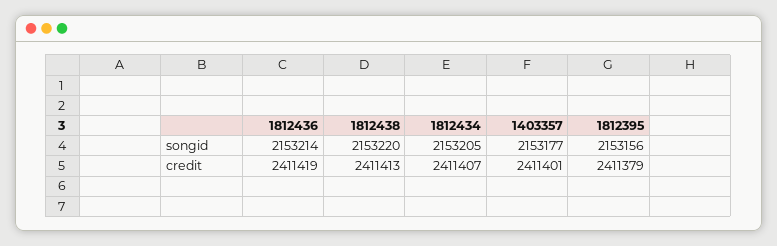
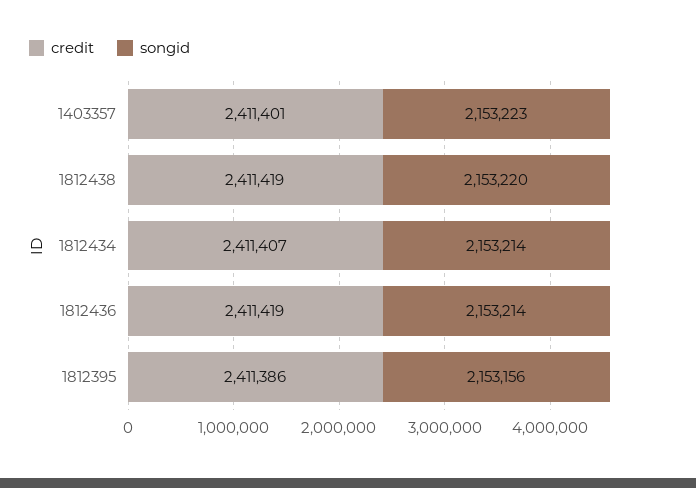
  {
    "songid": {
      "1812436": 2153214,
      "1812438": 2153220,
-     "1812434": 2153205,
+     "1812434": 2153214,
-     "1403357": 2153177,
+     "1403357": 2153223,
      "1812395": 2153156
    },
    "credit": {
      "1812436": 2411419,
-     "1812438": 2411413,
+     "1812438": 2411419,
      "1812434": 2411407,
      "1403357": 2411401,
-     "1812395": 2411379
+     "1812395": 2411386
    }
  }

